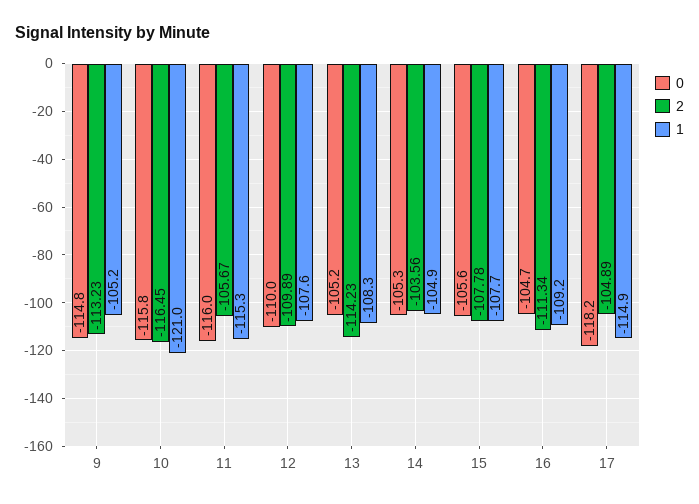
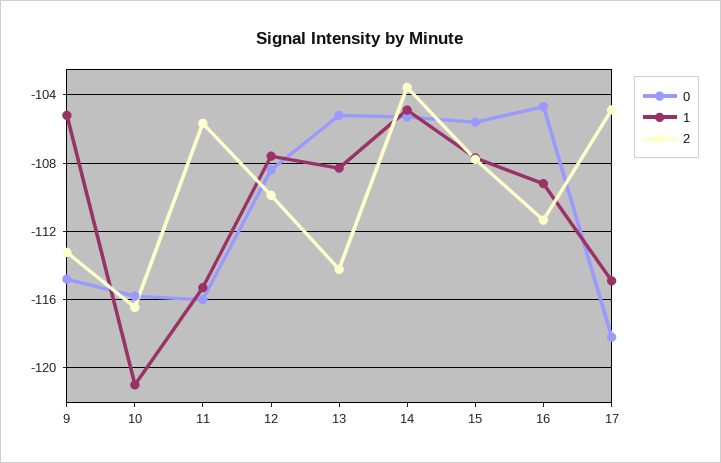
  {
    "0": {
      "9": -114.8,
      "10": -115.8,
      "11": -116,
-     "12": -110,
+     "12": -108.5,
      "13": -105.2,
      "14": -105.3,
      "15": -105.6,
      "16": -104.7,
      "17": -118.2
    },
    "2": {
      "9": -113.23,
      "10": -116.45,
      "11": -105.67,
      "12": -109.89,
      "13": -114.23,
      "14": -103.56,
      "15": -107.78,
      "16": -111.34,
      "17": -104.89
    },
    "1": {
      "9": -105.2,
      "10": -121,
      "11": -115.3,
      "12": -107.6,
      "13": -108.3,
      "14": -104.9,
      "15": -107.7,
      "16": -109.2,
      "17": -114.9
    }
  }

